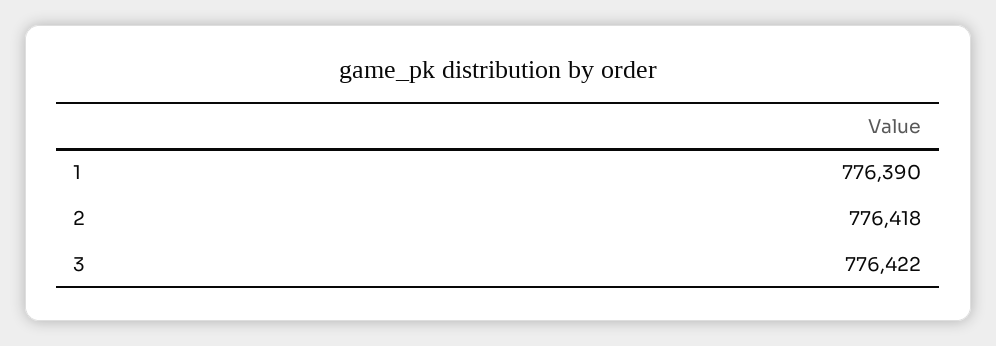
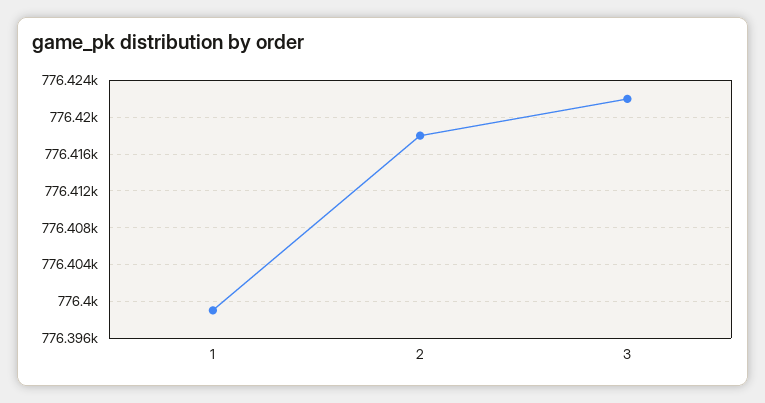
  {
-   "1": 776390,
+   "1": 776399,
    "2": 776418,
    "3": 776422
  }

